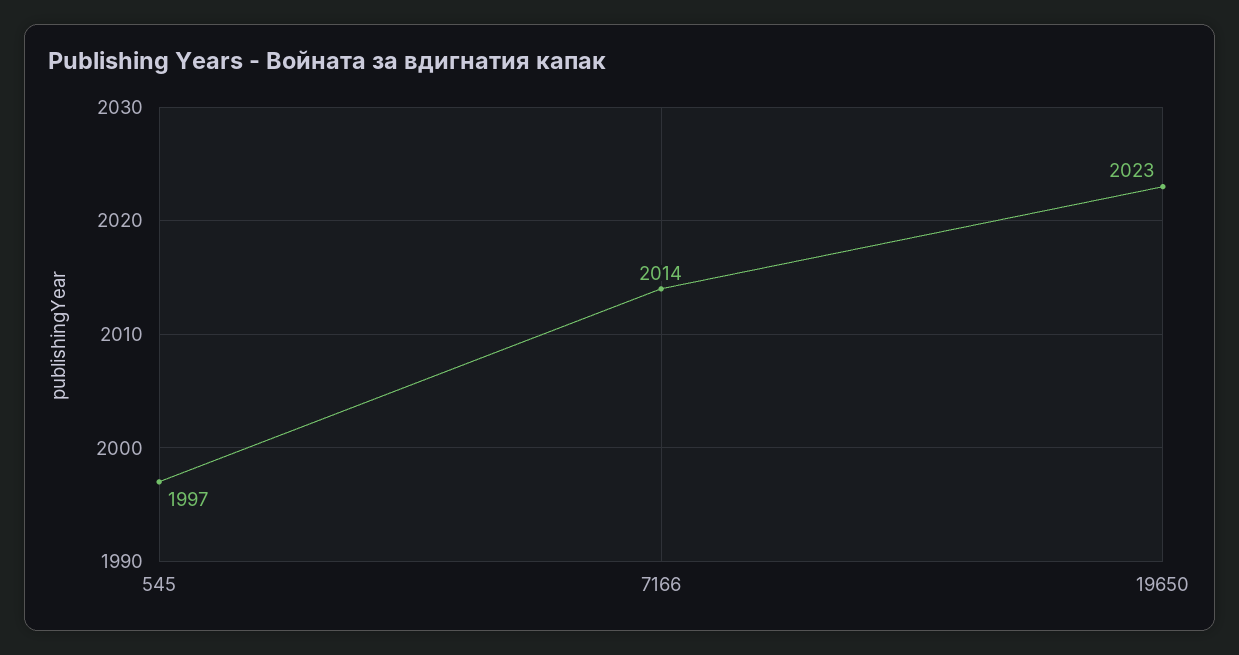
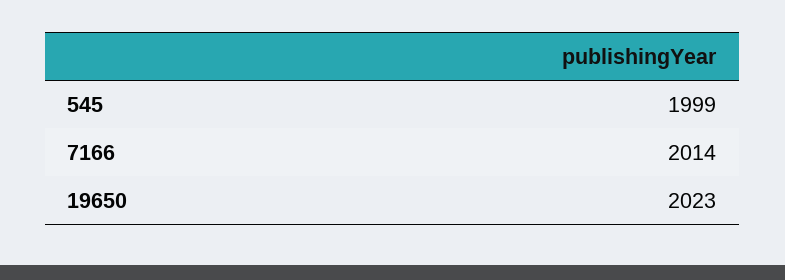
  {
-   "545": 1997,
+   "545": 1999,
    "7166": 2014,
    "19650": 2023
  }

